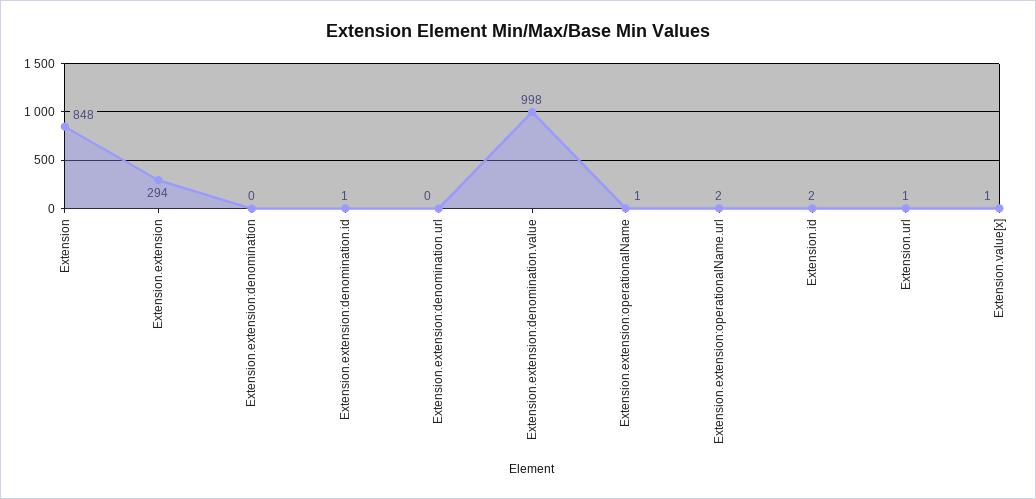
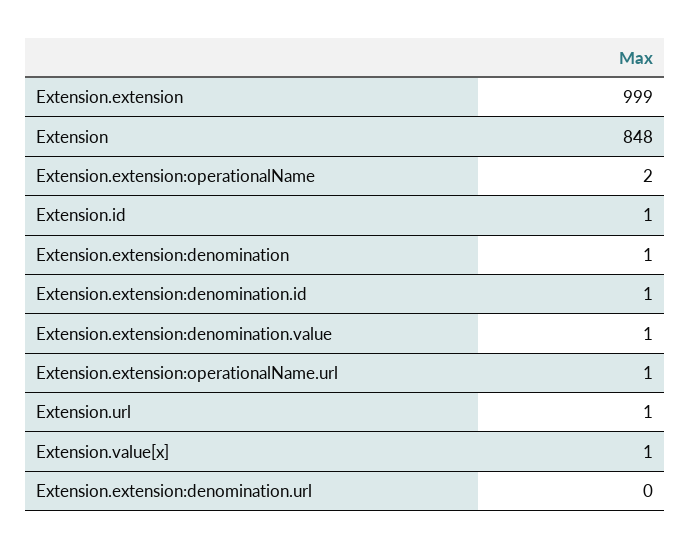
  {
    "Extension": 848,
-   "Extension.extension": 294,
+   "Extension.extension": 999,
-   "Extension.extension:denomination": 0,
+   "Extension.extension:denomination": 1,
    "Extension.extension:denomination.id": 1,
    "Extension.extension:denomination.url": 0,
-   "Extension.extension:denomination.value": 998,
+   "Extension.extension:denomination.value": 1,
-   "Extension.extension:operationalName": 1,
+   "Extension.extension:operationalName": 2,
-   "Extension.extension:operationalName.url": 2,
+   "Extension.extension:operationalName.url": 1,
-   "Extension.id": 2,
+   "Extension.id": 1,
    "Extension.url": 1,
    "Extension.value[x]": 1
  }

